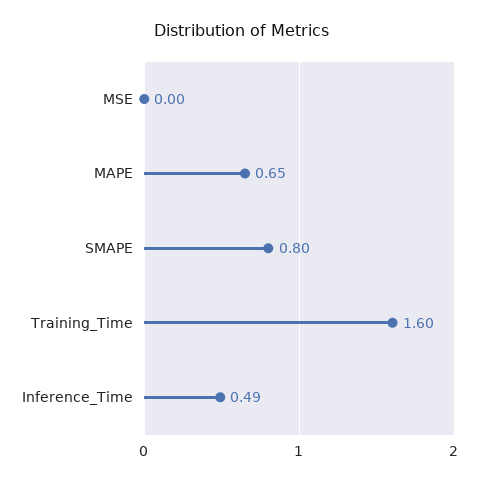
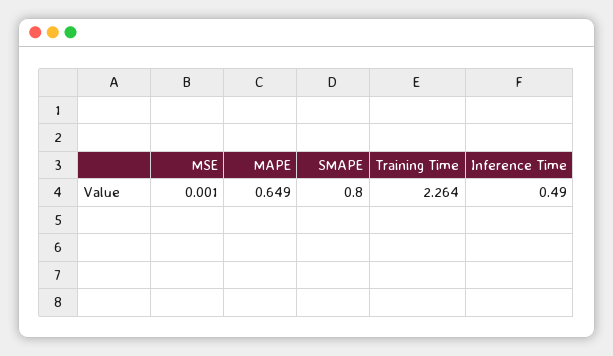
  {
    "MSE": 0.001,
    "MAPE": 0.649,
    "SMAPE": 0.8,
-   "Training_Time": 1.6,
+   "Training_Time": 2.264,
    "Inference_Time": 0.49
  }

